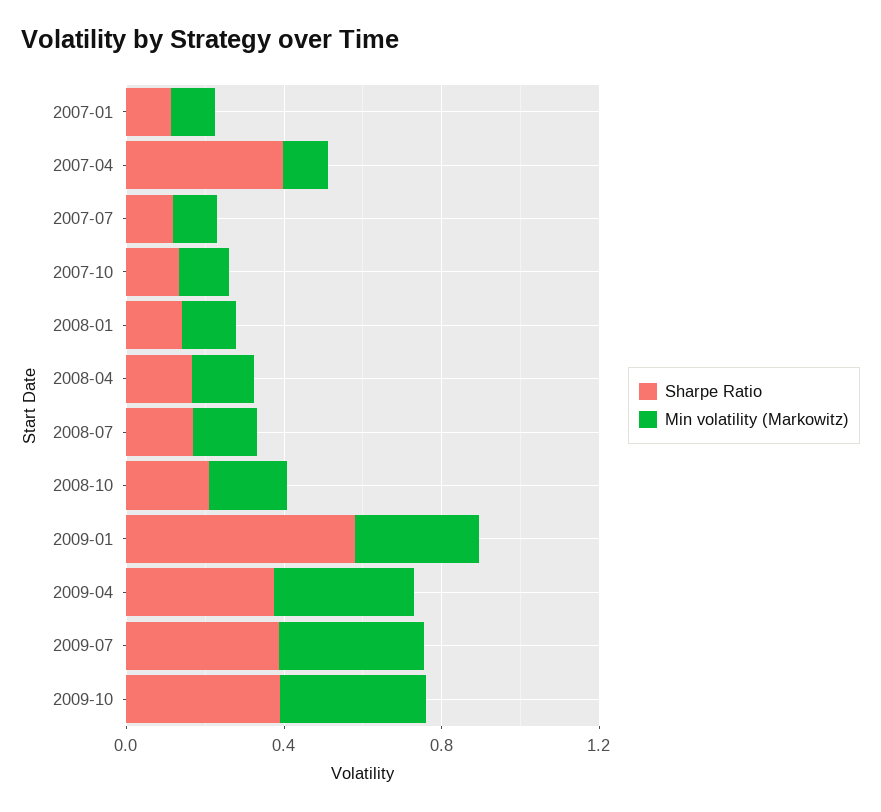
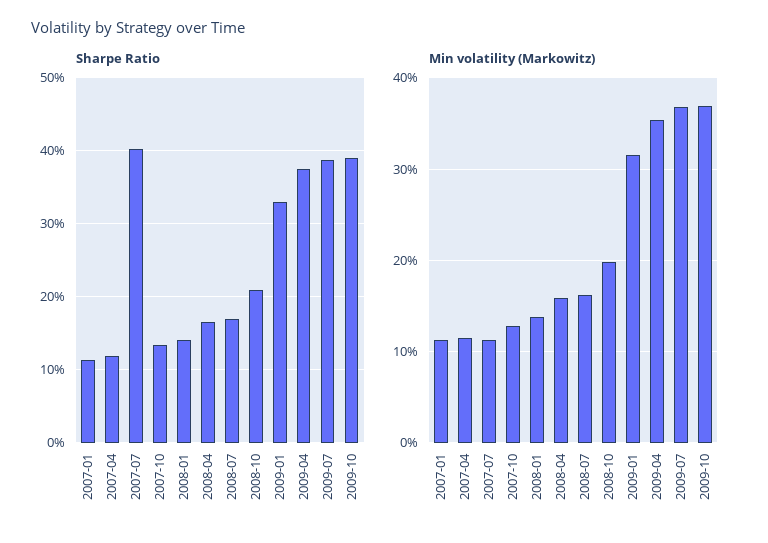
  {
    "Sharpe Ratio": {
      "2007-01": 0.11,
-     "2007-04": 0.4,
+     "2007-04": 0.12,
-     "2007-07": 0.1,
+     "2007-07": 0.4,
      "2007-10": 0.13,
      "2008-01": 0.14,
      "2008-04": 0.17,
      "2008-07": 0.17,
      "2008-10": 0.21,
-     "2009-01": 0.6,
+     "2009-01": 0.33,
      "2009-04": 0.37,
      "2009-07": 0.39,
      "2009-10": 0.39
    },
    "Min volatility (Markowitz)": {
      "2007-01": 0.11,
      "2007-04": 0.11,
      "2007-07": 0.11,
      "2007-10": 0.13,
      "2008-01": 0.14,
      "2008-04": 0.16,
      "2008-07": 0.16,
      "2008-10": 0.2,
      "2009-01": 0.32,
      "2009-04": 0.35,
      "2009-07": 0.37,
      "2009-10": 0.37
    }
  }

